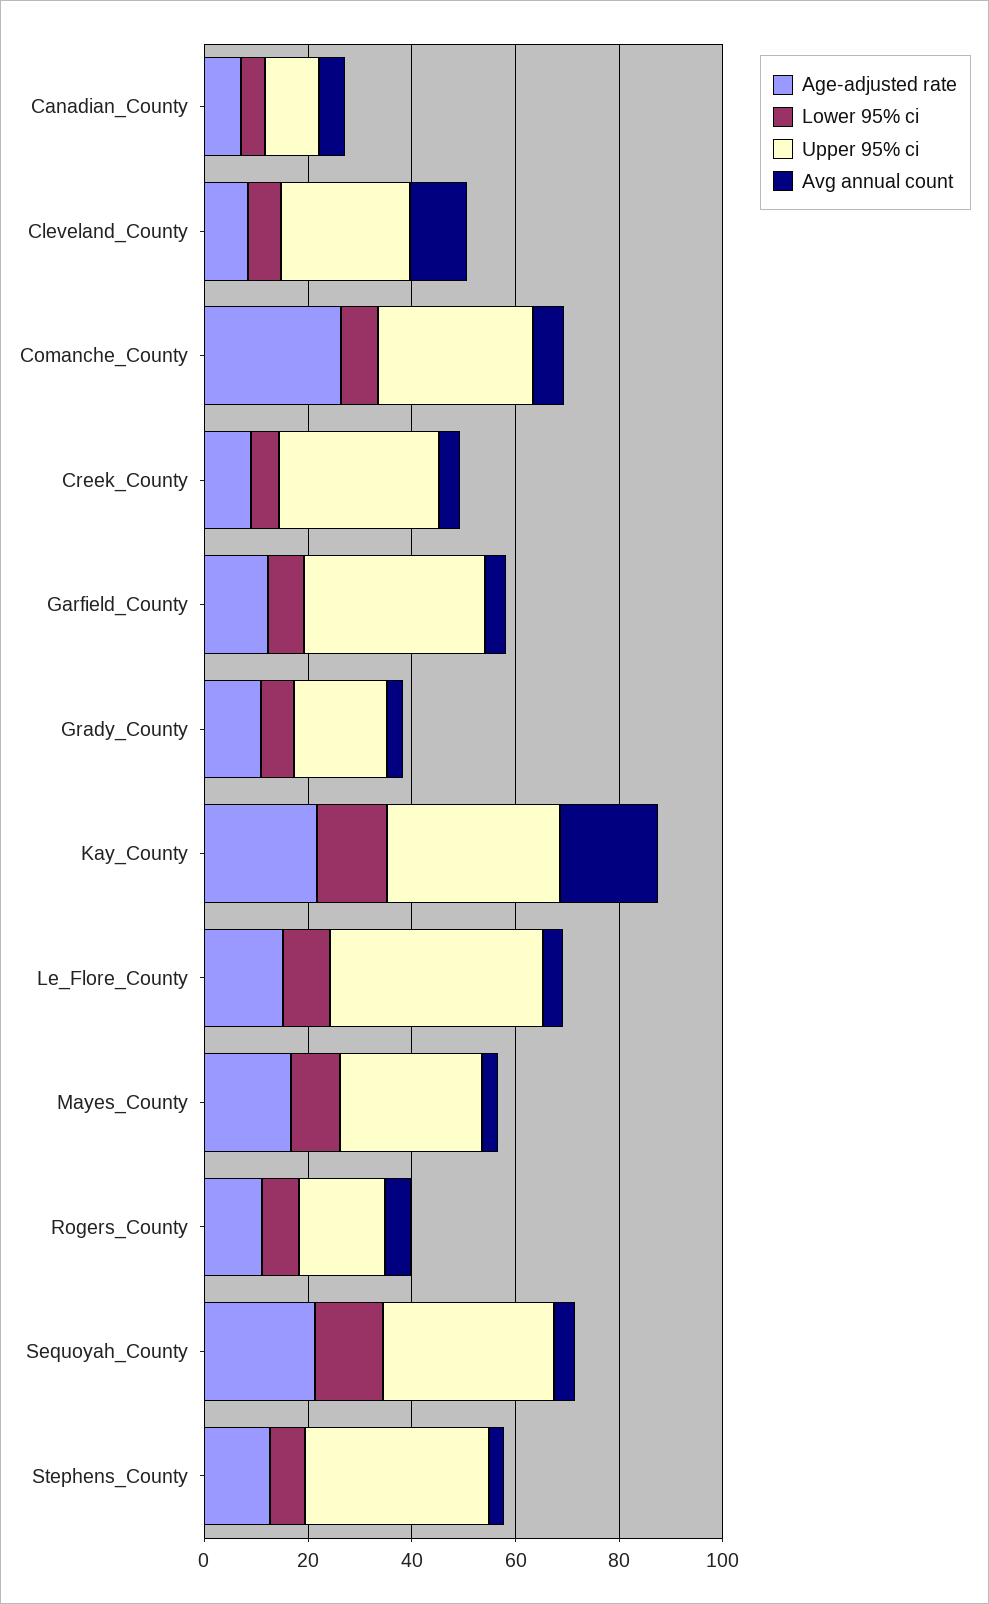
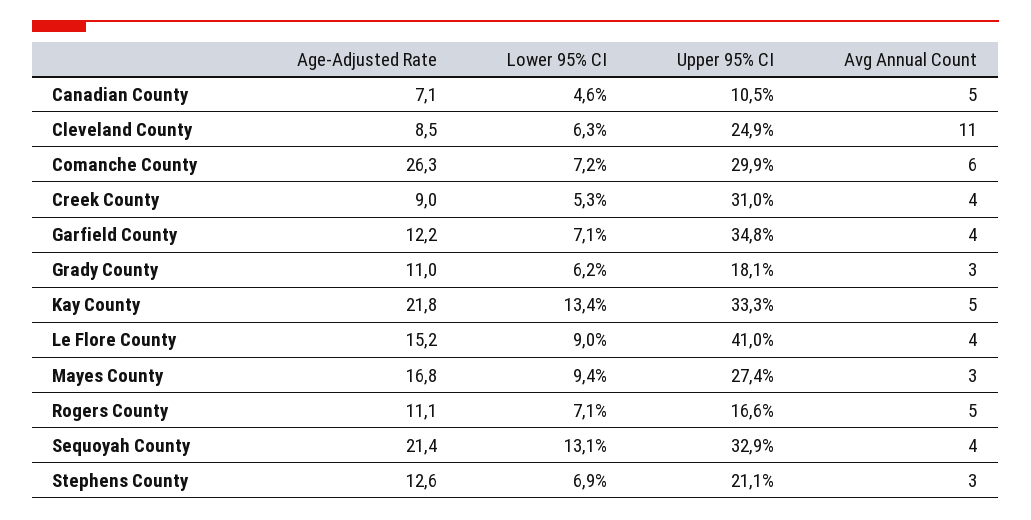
  {
    "Age-adjusted rate": {
      "Canadian_County": 7.1,
      "Cleveland_County": 8.5,
      "Comanche_County": 26.3,
      "Creek_County": 9,
      "Garfield_County": 12.2,
      "Grady_County": 11,
      "Kay_County": 21.8,
      "Le_Flore_County": 15.2,
      "Mayes_County": 16.8,
      "Rogers_County": 11.1,
      "Sequoyah_County": 21.4,
      "Stephens_County": 12.6
    },
    "Lower 95% ci": {
      "Canadian_County": 4.6,
      "Cleveland_County": 6.3,
      "Comanche_County": 7.2,
      "Creek_County": 5.3,
      "Garfield_County": 7.1,
      "Grady_County": 6.2,
      "Kay_County": 13.4,
      "Le_Flore_County": 9,
      "Mayes_County": 9.4,
      "Rogers_County": 7.1,
      "Sequoyah_County": 13.1,
      "Stephens_County": 6.9
    },
    "Upper 95% ci": {
      "Canadian_County": 10.5,
      "Cleveland_County": 24.9,
      "Comanche_County": 29.9,
      "Creek_County": 31,
      "Garfield_County": 34.8,
      "Grady_County": 18.1,
      "Kay_County": 33.3,
      "Le_Flore_County": 41,
      "Mayes_County": 27.4,
      "Rogers_County": 16.6,
      "Sequoyah_County": 32.9,
-     "Stephens_County": 35
+     "Stephens_County": 21.1
    },
    "Avg annual count": {
      "Canadian_County": 5,
      "Cleveland_County": 11,
      "Comanche_County": 6,
      "Creek_County": 4,
      "Garfield_County": 4,
      "Grady_County": 3,
-     "Kay_County": 20,
+     "Kay_County": 5,
      "Le_Flore_County": 4,
      "Mayes_County": 3,
      "Rogers_County": 5,
      "Sequoyah_County": 4,
      "Stephens_County": 3
    }
  }

